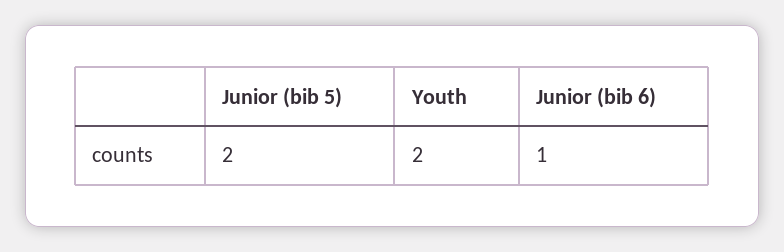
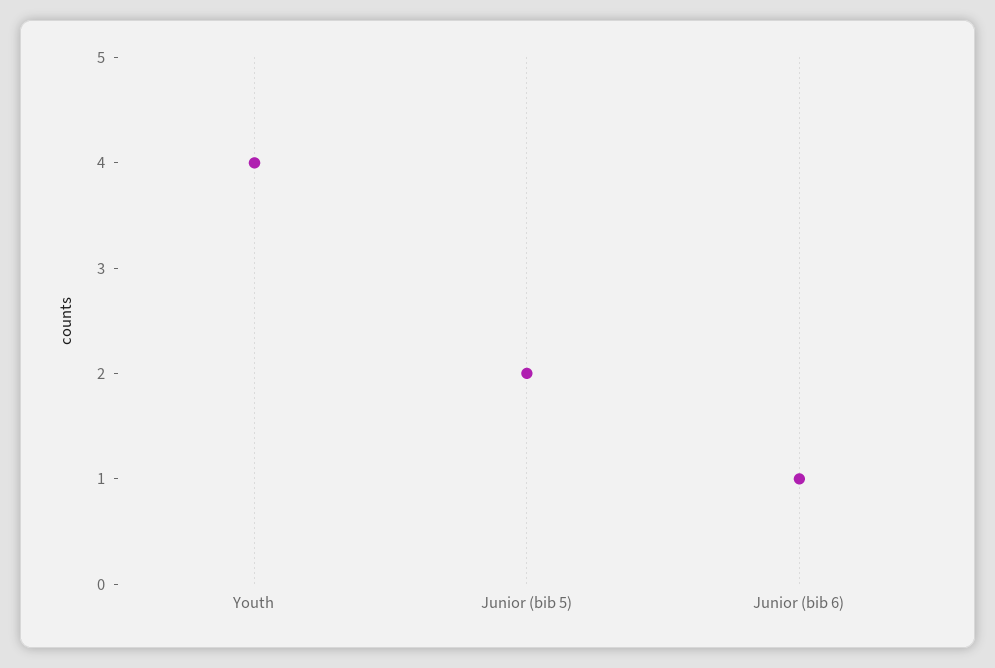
  {
    "Junior (bib 5)": 2,
-   "Youth": 2,
+   "Youth": 4,
    "Junior (bib 6)": 1
  }

